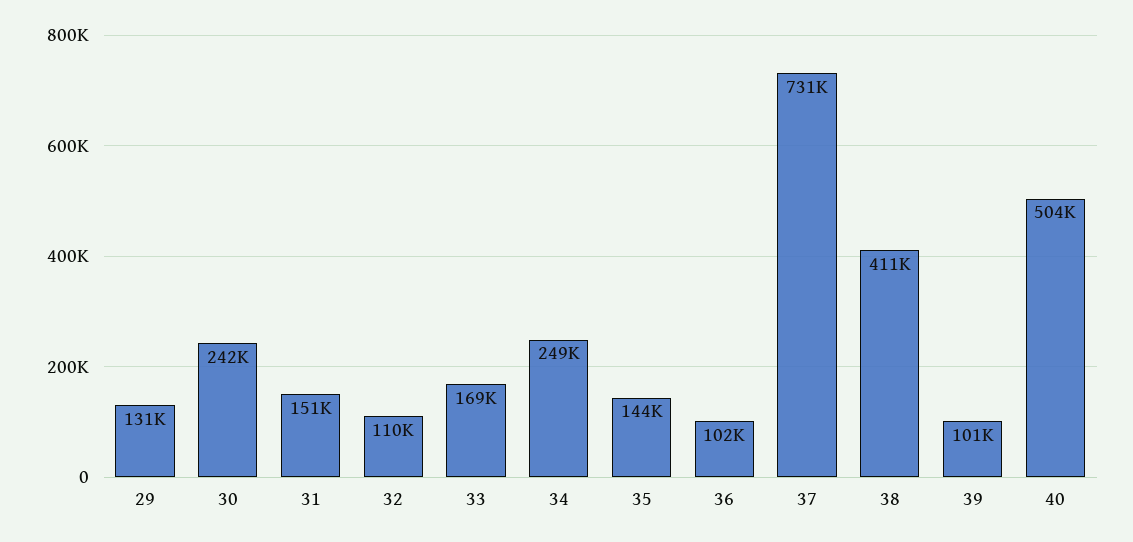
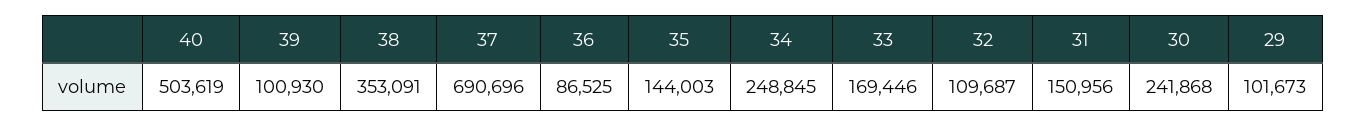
  {
-   "29": 131000,
+   "29": 101673,
    "30": 241868,
    "31": 150956,
    "32": 109687,
    "33": 169446,
    "34": 248845,
    "35": 144003,
-   "36": 102000,
+   "36": 86525,
-   "37": 731000,
+   "37": 690696,
-   "38": 411000,
+   "38": 353091,
    "39": 100930,
    "40": 503619
  }

